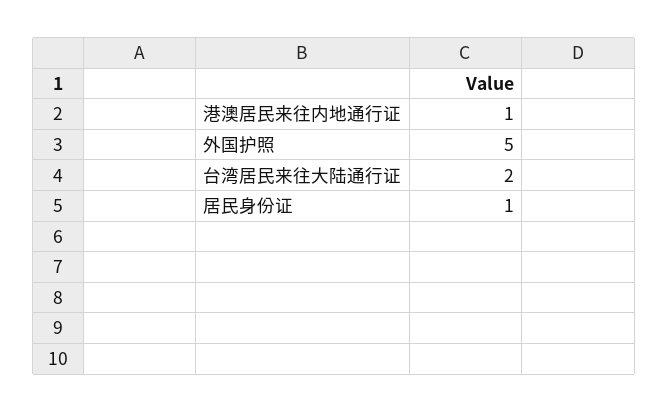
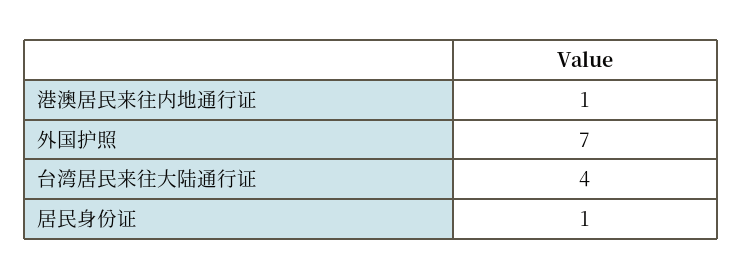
  {
    "港澳居民来往内地通行证": 1,
-   "外国护照": 5,
+   "外国护照": 7,
-   "台湾居民来往大陆通行证": 2,
+   "台湾居民来往大陆通行证": 4,
    "居民身份证": 1
  }

